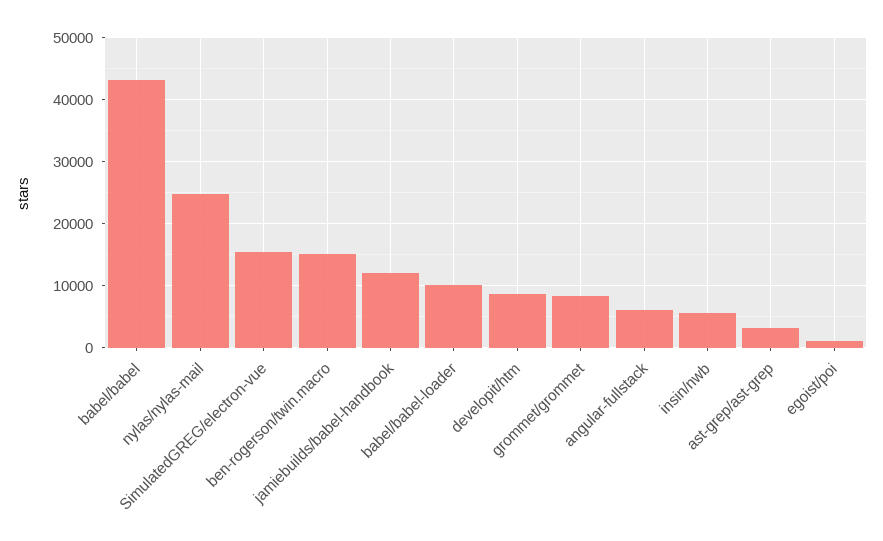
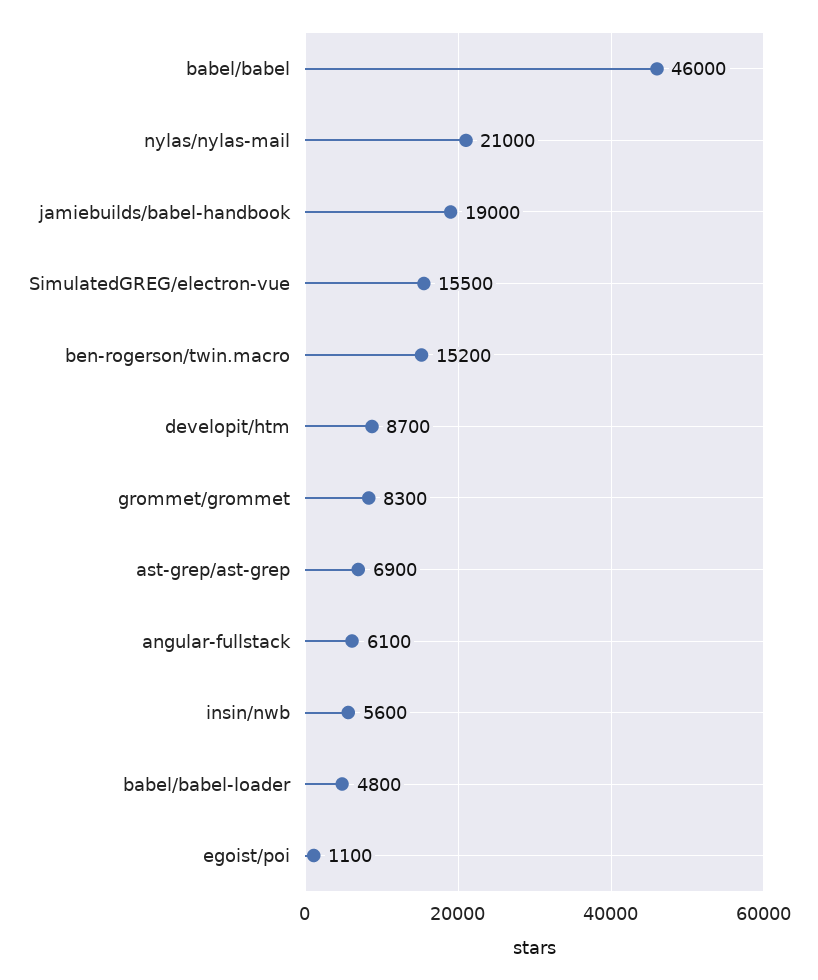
  {
-   "babel/babel": 43000,
+   "babel/babel": 46000,
-   "nylas/nylas-mail": 25000,
+   "nylas/nylas-mail": 21000,
    "SimulatedGREG/electron-vue": 15500,
    "ben-rogerson/twin.macro": 15200,
-   "jamiebuilds/babel-handbook": 12000,
+   "jamiebuilds/babel-handbook": 19000,
-   "babel/babel-loader": 10000,
+   "babel/babel-loader": 4800,
    "developit/htm": 8700,
    "grommet/grommet": 8300,
    "angular-fullstack": 6100,
    "insin/nwb": 5600,
-   "ast-grep/ast-grep": 3000,
+   "ast-grep/ast-grep": 6900,
    "egoist/poi": 1100
  }

